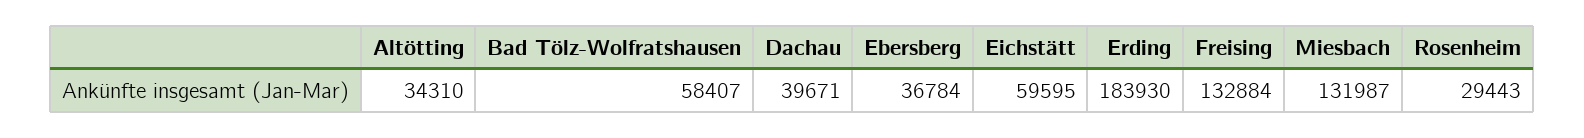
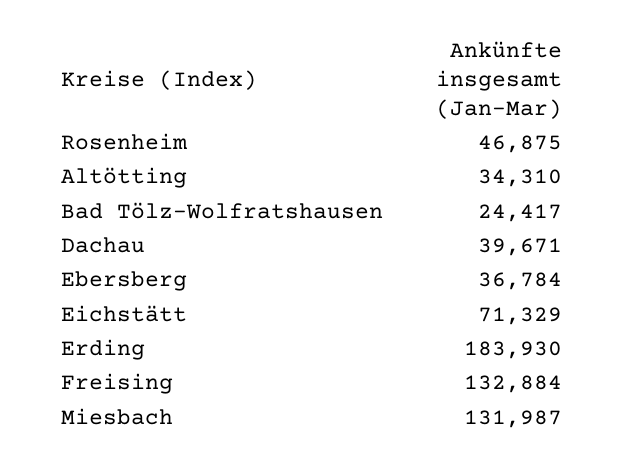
  {
    "Altötting": 34310,
-   "Bad Tölz-Wolfratshausen": 58407,
+   "Bad Tölz-Wolfratshausen": 24417,
    "Dachau": 39671,
    "Ebersberg": 36784,
-   "Eichstätt": 59595,
+   "Eichstätt": 71329,
    "Erding": 183930,
    "Freising": 132884,
    "Miesbach": 131987,
-   "Rosenheim": 29443
+   "Rosenheim": 46875
  }

